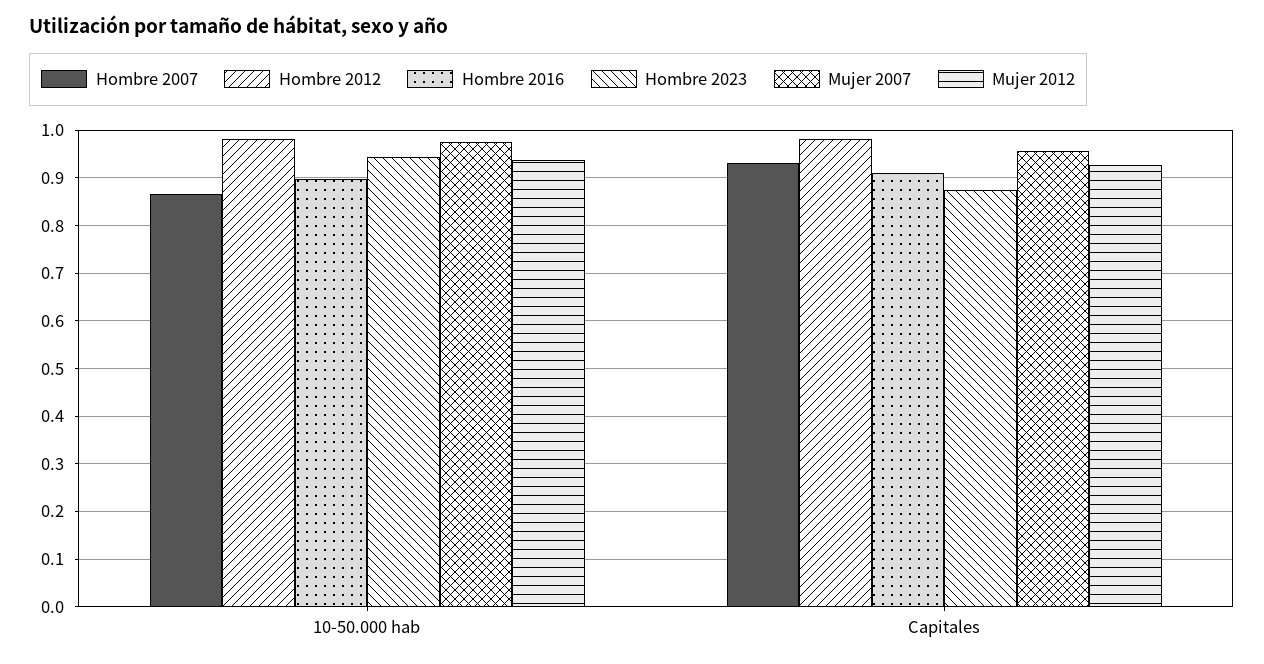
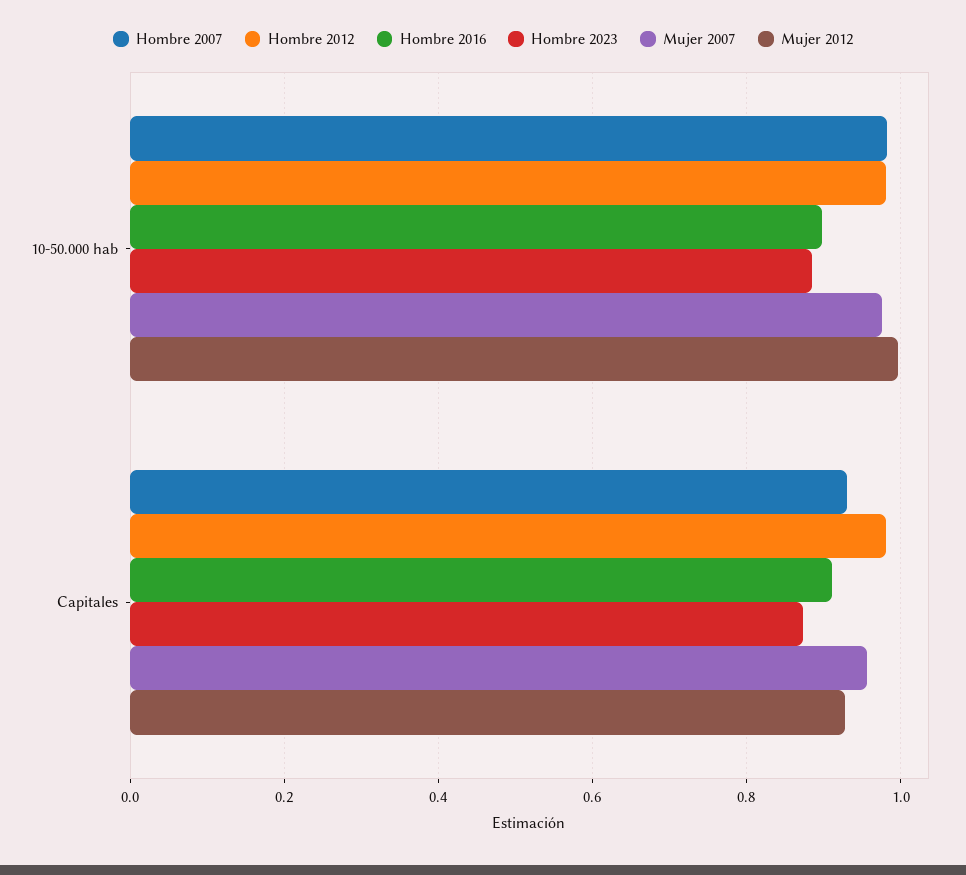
  {
    "Hombre 2007": {
-     "10-50.000 hab": 0.86,
+     "10-50.000 hab": 0.98,
      "Capitales": 0.94
    },
    "Hombre 2012": {
      "10-50.000 hab": 0.98,
      "Capitales": 0.98
    },
    "Hombre 2016": {
      "10-50.000 hab": 0.9,
      "Capitales": 0.92
    },
    "Hombre 2023": {
-     "10-50.000 hab": 0.94,
+     "10-50.000 hab": 0.88,
      "Capitales": 0.88
    },
    "Mujer 2007": {
      "10-50.000 hab": 0.98,
      "Capitales": 0.96
    },
    "Mujer 2012": {
-     "10-50.000 hab": 0.94,
+     "10-50.000 hab": 1,
      "Capitales": 0.92
    }
  }

